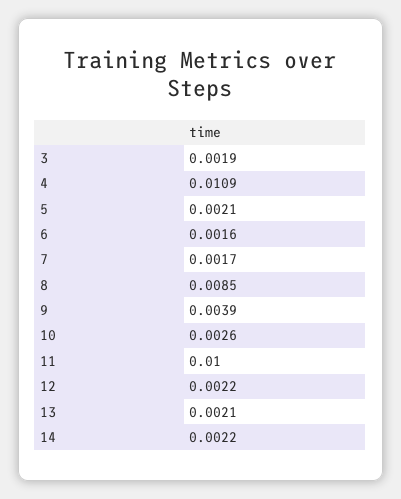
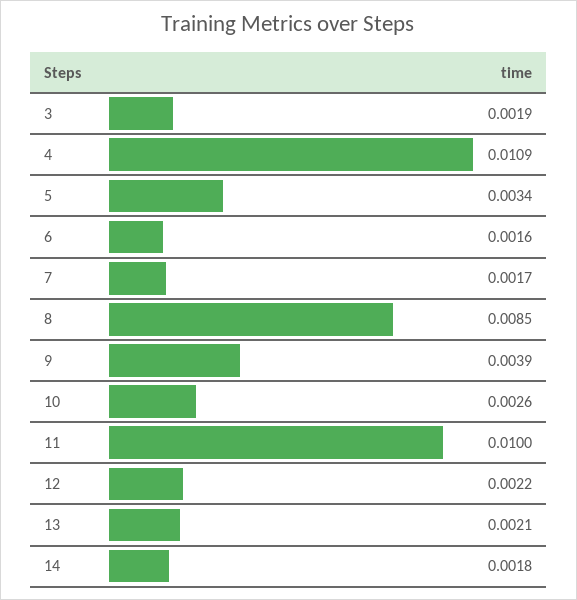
  {
    "3": 0.0019,
    "4": 0.0109,
-   "5": 0.0021,
+   "5": 0.0034,
    "6": 0.0016,
    "7": 0.0017,
    "8": 0.0085,
    "9": 0.0039,
    "10": 0.0026,
    "11": 0.01,
    "12": 0.0022,
    "13": 0.0021,
-   "14": 0.0022
+   "14": 0.0018
  }

